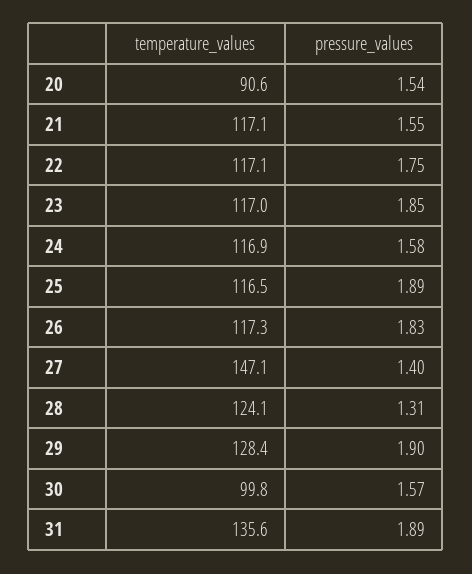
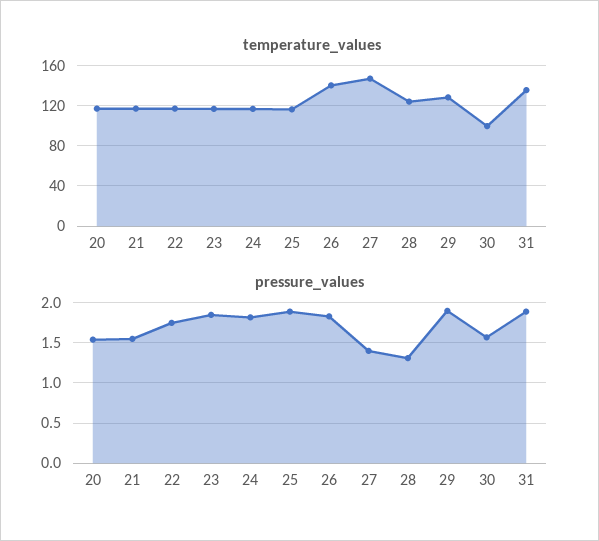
  {
    "temperature_values": {
-     "20": 90.6,
+     "20": 120,
      "21": 117.1,
      "22": 117.1,
      "23": 117,
      "24": 116.9,
      "25": 116.5,
-     "26": 117.3,
+     "26": 140,
      "27": 147.1,
      "28": 124.1,
      "29": 128.4,
      "30": 99.8,
      "31": 135.6
    },
    "pressure_values": {
      "20": 1.54,
      "21": 1.55,
      "22": 1.75,
      "23": 1.85,
-     "24": 1.58,
+     "24": 1.8,
      "25": 1.89,
      "26": 1.83,
      "27": 1.4,
      "28": 1.31,
      "29": 1.9,
      "30": 1.57,
      "31": 1.89
    }
  }

